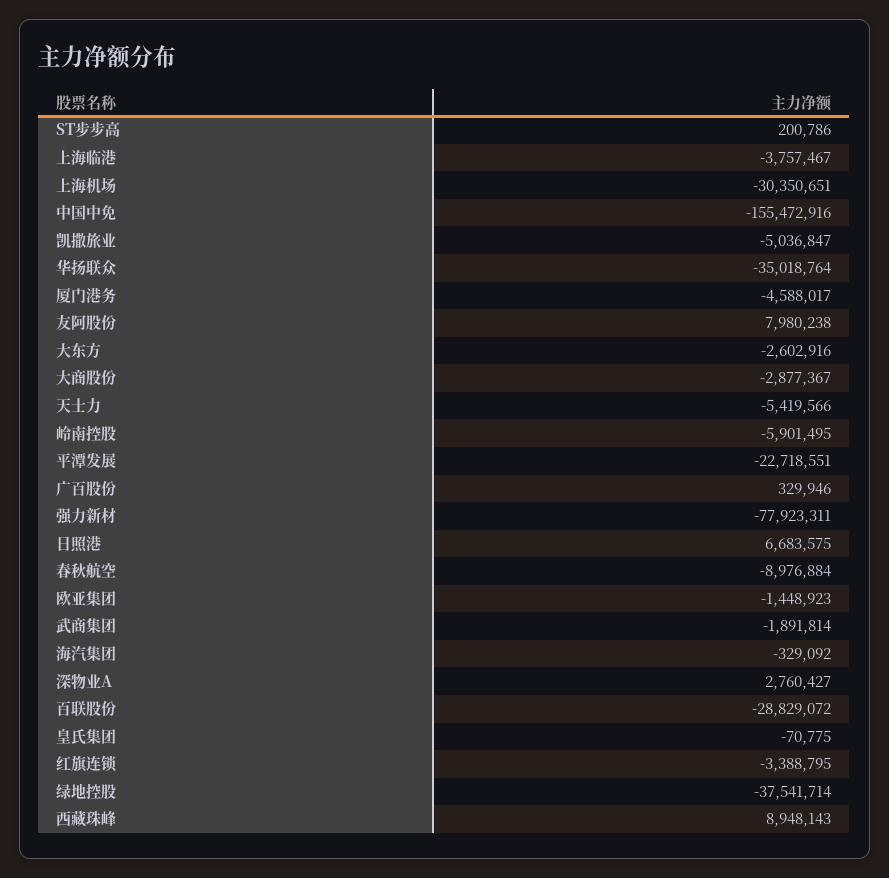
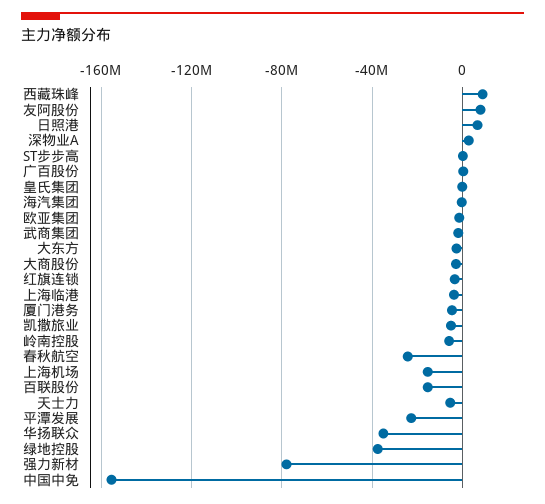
  {
    "ST步步高": 200786,
    "上海临港": -3757467,
-   "上海机场": -30350651,
+   "上海机场": -15000000,
    "中国中免": -155472916,
    "凯撒旅业": -5036847,
    "华扬联众": -35018764,
    "厦门港务": -4588017,
    "友阿股份": 7980238,
    "大东方": -2602916,
    "大商股份": -2877367,
    "天士力": -5419566,
    "岭南控股": -5901495,
    "平潭发展": -22718551,
    "广百股份": 329946,
    "强力新材": -77923311,
    "日照港": 6683575,
-   "春秋航空": -8976884,
+   "春秋航空": -25000000,
    "欧亚集团": -1448923,
    "武商集团": -1891814,
    "海汽集团": -329092,
    "深物业A": 2760427,
-   "百联股份": -28829072,
+   "百联股份": -15000000,
    "皇氏集团": -70775,
    "红旗连锁": -3388795,
    "绿地控股": -37541714,
    "西藏珠峰": 8948143
  }

